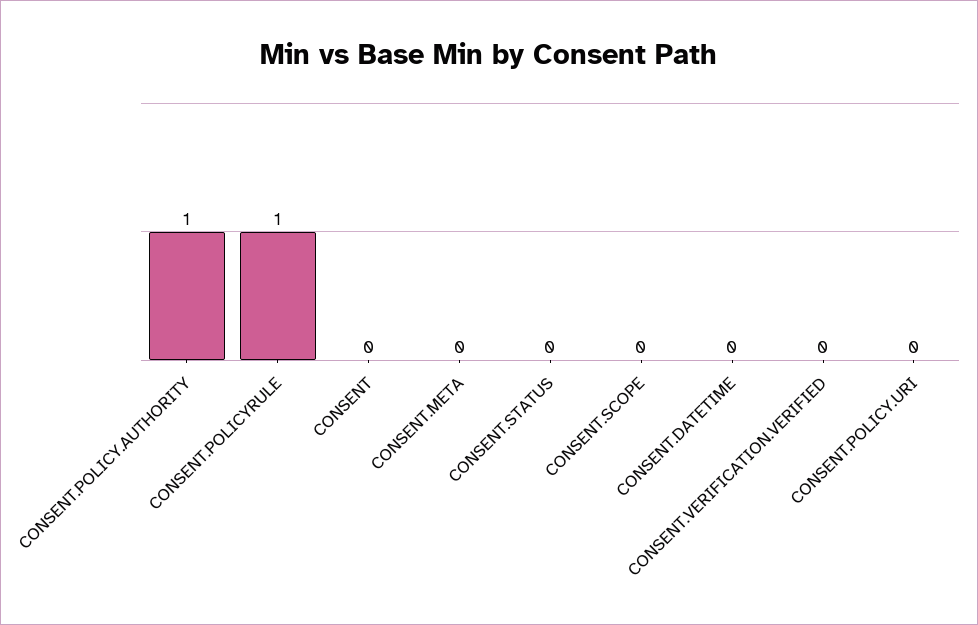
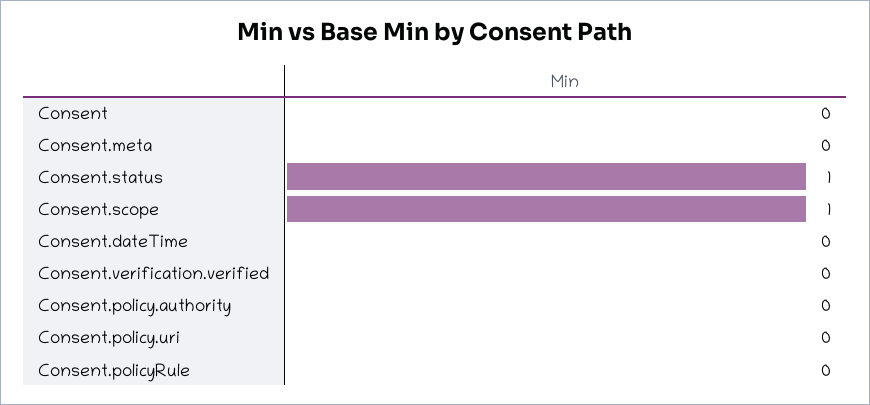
  {
-   "CONSENT.POLICY.AUTHORITY": 1,
+   "CONSENT.POLICY.AUTHORITY": 0,
-   "CONSENT.POLICYRULE": 1,
+   "CONSENT.POLICYRULE": 0,
    "CONSENT": 0,
    "CONSENT.META": 0,
-   "CONSENT.STATUS": 0,
+   "CONSENT.STATUS": 1,
-   "CONSENT.SCOPE": 0,
+   "CONSENT.SCOPE": 1,
    "CONSENT.DATETIME": 0,
    "CONSENT.VERIFICATION.VERIFIED": 0,
    "CONSENT.POLICY.URI": 0
  }

